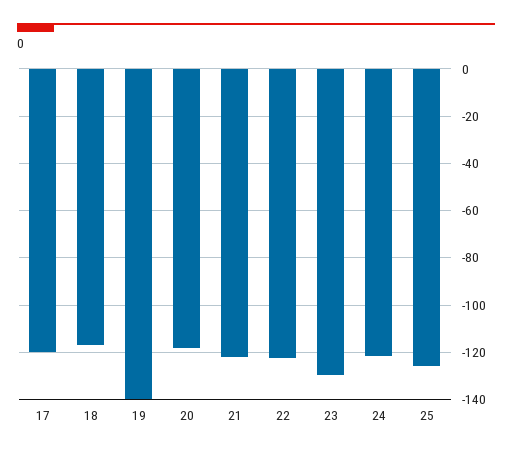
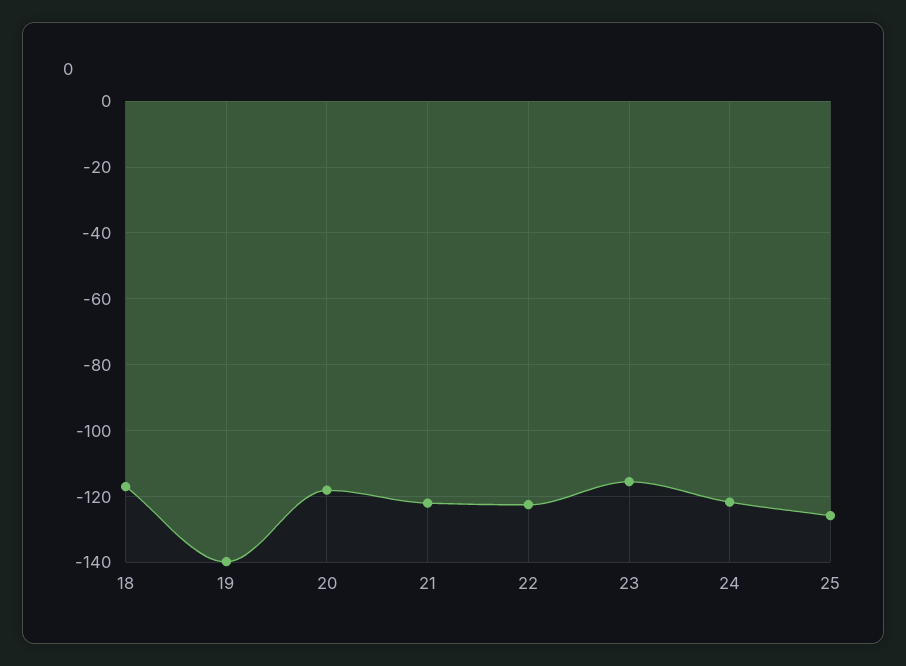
  {
-   "17": -120,
    "18": -118,
    "19": -140,
    "20": -118,
    "21": -122,
    "22": -122,
-   "23": -130,
+   "23": -116,
    "24": -122,
    "25": -126
  }

